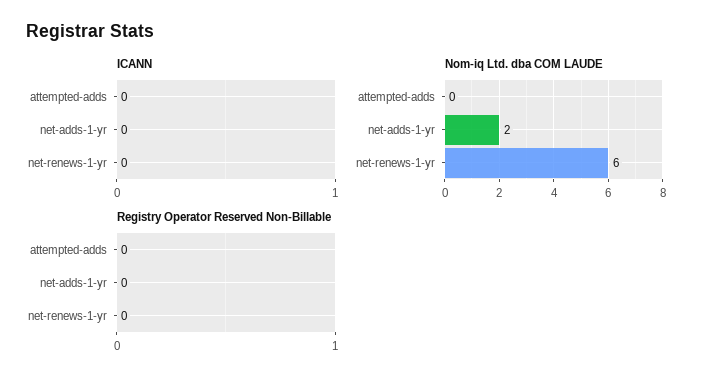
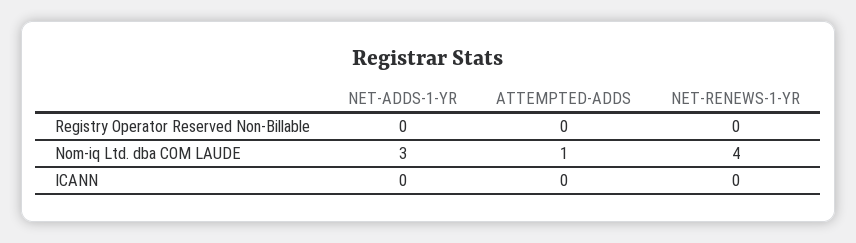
  {
    "ICANN": {
      "attempted-adds": 0,
      "net-adds-1-yr": 0,
      "net-renews-1-yr": 0
    },
    "Nom-iq Ltd. dba COM LAUDE": {
-     "attempted-adds": 0,
+     "attempted-adds": 1,
-     "net-adds-1-yr": 2,
+     "net-adds-1-yr": 3,
-     "net-renews-1-yr": 6
+     "net-renews-1-yr": 4
    },
    "Registry Operator Reserved Non-Billable": {
      "attempted-adds": 0,
      "net-adds-1-yr": 0,
      "net-renews-1-yr": 0
    }
  }

